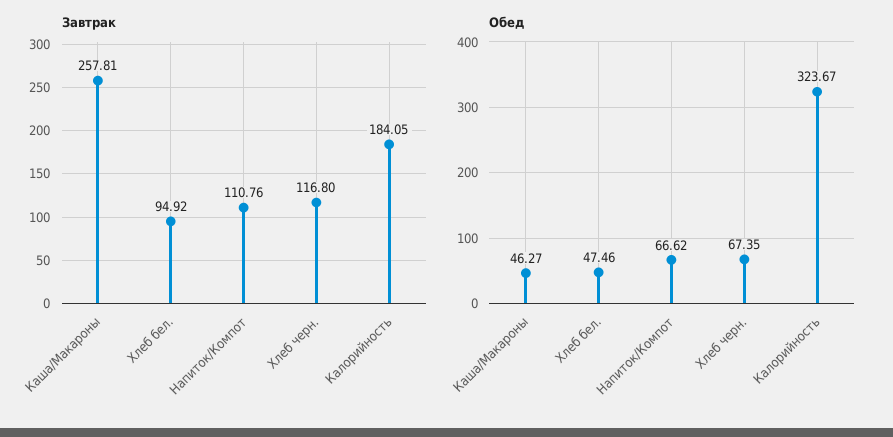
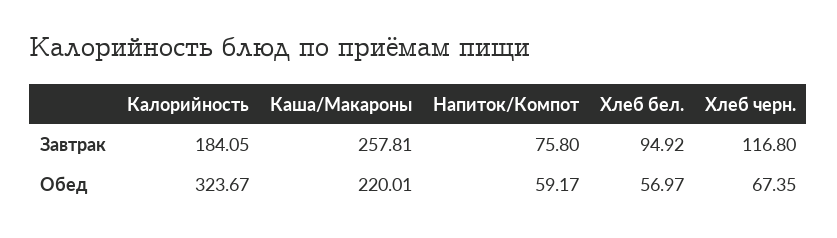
  {
    "Завтрак": {
      "Каша/Макароны": 257.81,
      "Хлеб бел.": 94.92,
-     "Напиток/Компот": 110.76,
+     "Напиток/Компот": 75.8,
      "Хлеб черн.": 116.8,
      "Калорийность": 184.05
    },
    "Обед": {
-     "Каша/Макароны": 46.27,
+     "Каша/Макароны": 220.01,
-     "Хлеб бел.": 47.46,
+     "Хлеб бел.": 56.97,
-     "Напиток/Компот": 66.62,
+     "Напиток/Компот": 59.17,
      "Хлеб черн.": 67.35,
      "Калорийность": 323.67
    }
  }

